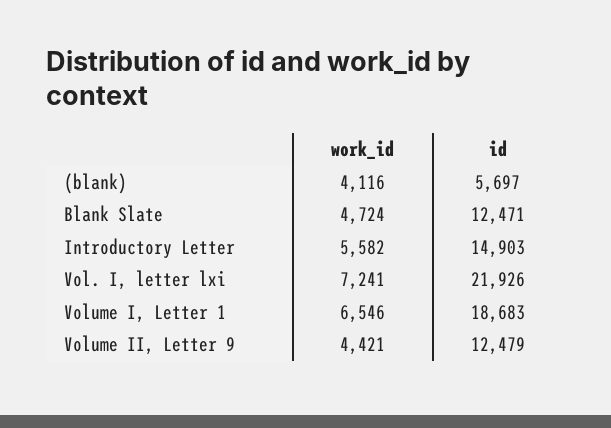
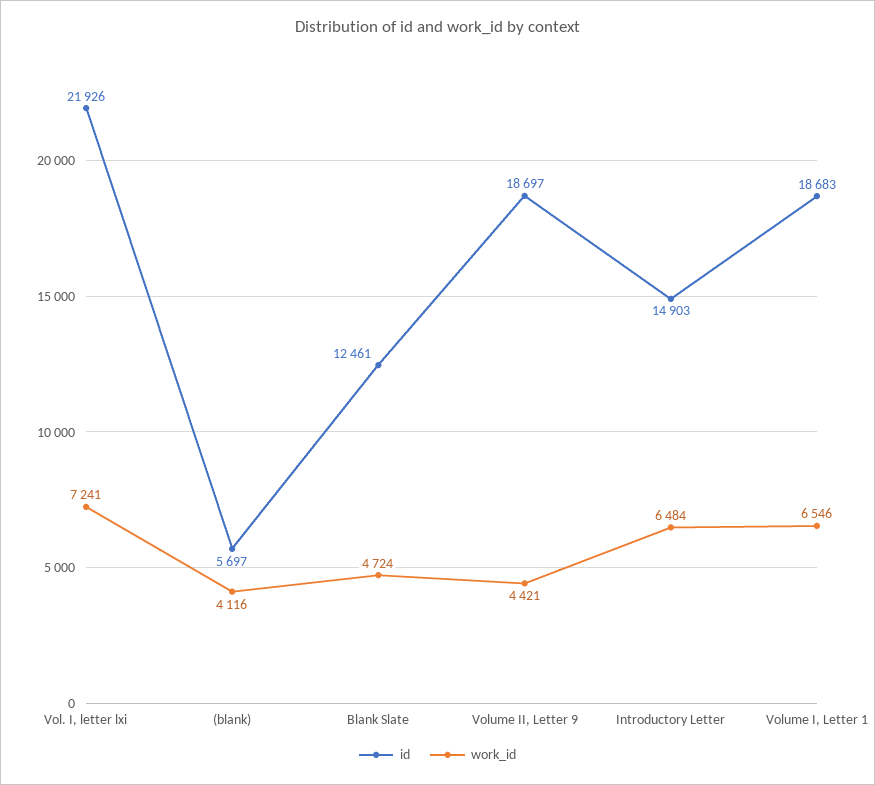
  {
    "work_id": {
      "(blank)": 4116,
      "Blank Slate": 4724,
-     "Introductory Letter": 5582,
+     "Introductory Letter": 6484,
      "Vol. I, letter lxi": 7241,
      "Volume I, Letter 1": 6546,
      "Volume II, Letter 9": 4421
    },
    "id": {
      "(blank)": 5697,
-     "Blank Slate": 12471,
+     "Blank Slate": 12461,
      "Introductory Letter": 14903,
      "Vol. I, letter lxi": 21926,
      "Volume I, Letter 1": 18683,
-     "Volume II, Letter 9": 12479
+     "Volume II, Letter 9": 18697
    }
  }

